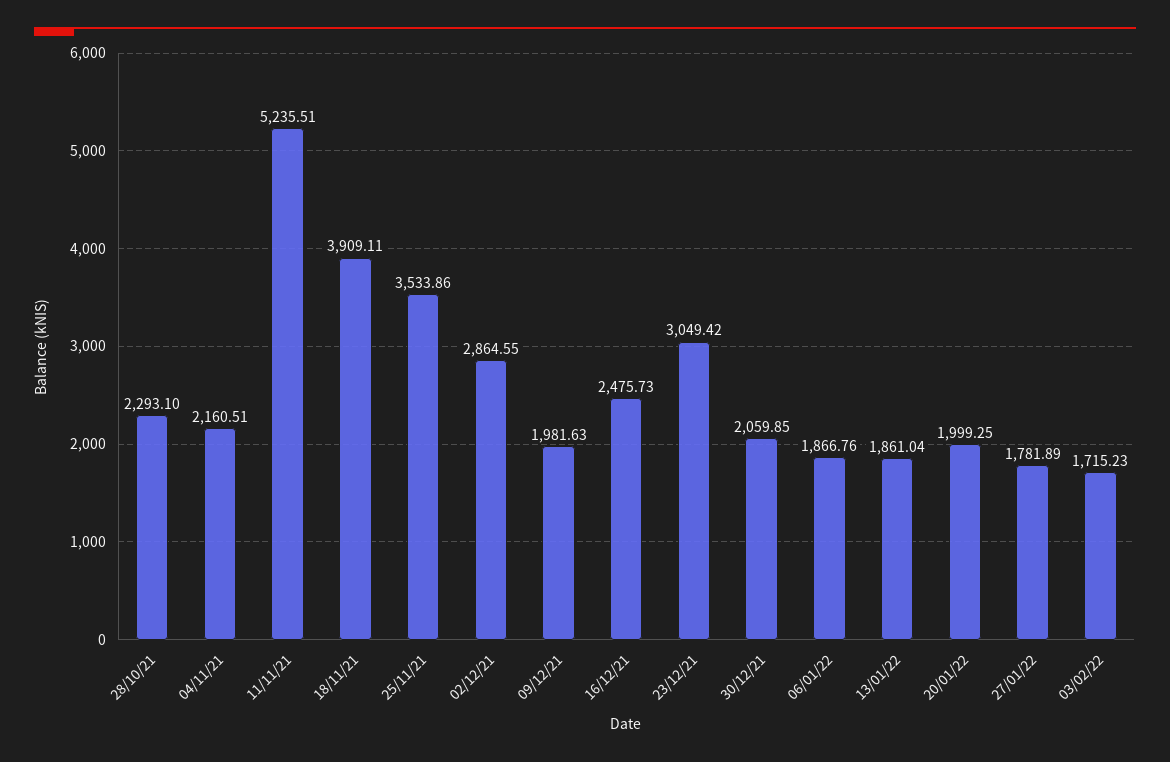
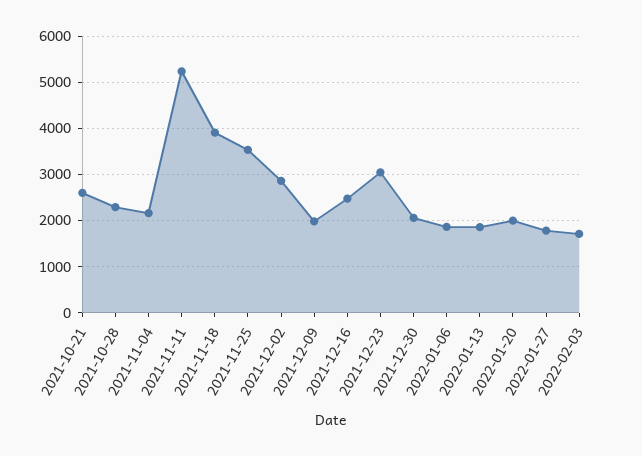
  {
    "28/10/21": 2293.1,
    "04/11/21": 2160.51,
    "11/11/21": 5235.51,
    "18/11/21": 3909.11,
    "25/11/21": 3533.86,
    "02/12/21": 2864.55,
    "09/12/21": 1981.63,
    "16/12/21": 2475.73,
    "23/12/21": 3049.42,
    "30/12/21": 2059.85,
    "06/01/22": 1866.76,
    "13/01/22": 1861.04,
    "20/01/22": 1999.25,
    "27/01/22": 1781.89,
-   "03/02/22": 1715.23
+   "03/02/22": 1715.23,
+   "2021-10-21": 2600
  }

